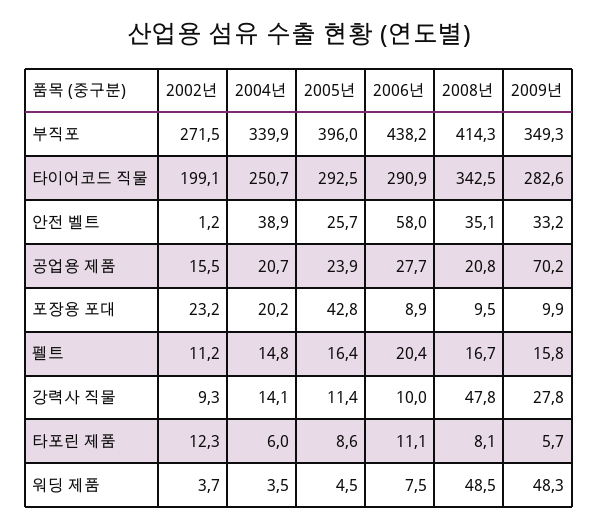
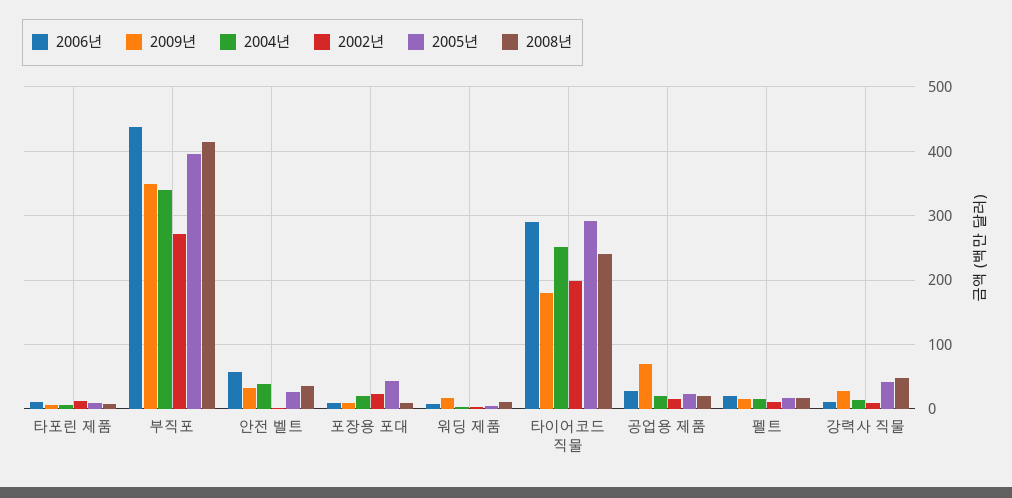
  {
    "2002년": {
      "부직포": 271.5,
      "타이어코드 직물": 199.1,
      "안전 벨트": 1.2,
      "공업용 제품": 15.5,
      "포장용 포대": 23.2,
      "펠트": 11.2,
      "강력사 직물": 9.3,
      "타포린 제품": 12.3,
      "워딩 제품": 3.7
    },
    "2004년": {
      "부직포": 339.9,
      "타이어코드 직물": 250.7,
      "안전 벨트": 38.9,
      "공업용 제품": 20.7,
      "포장용 포대": 20.2,
      "펠트": 14.8,
      "강력사 직물": 14.1,
      "타포린 제품": 6,
      "워딩 제품": 3.5
    },
    "2005년": {
      "부직포": 396,
      "타이어코드 직물": 292.5,
      "안전 벨트": 25.7,
      "공업용 제품": 23.9,
      "포장용 포대": 42.8,
      "펠트": 16.4,
-     "강력사 직물": 11.4,
+     "강력사 직물": 40,
      "타포린 제품": 8.6,
      "워딩 제품": 4.5
    },
    "2006년": {
      "부직포": 438.2,
      "타이어코드 직물": 290.9,
      "안전 벨트": 58,
      "공업용 제품": 27.7,
      "포장용 포대": 8.9,
      "펠트": 20.4,
      "강력사 직물": 10,
      "타포린 제품": 11.1,
      "워딩 제품": 7.5
    },
    "2008년": {
      "부직포": 414.3,
-     "타이어코드 직물": 342.5,
+     "타이어코드 직물": 240,
      "안전 벨트": 35.1,
      "공업용 제품": 20.8,
      "포장용 포대": 9.5,
      "펠트": 16.7,
      "강력사 직물": 47.8,
      "타포린 제품": 8.1,
-     "워딩 제품": 48.5
+     "워딩 제품": 10
    },
    "2009년": {
      "부직포": 349.3,
-     "타이어코드 직물": 282.6,
+     "타이어코드 직물": 180,
      "안전 벨트": 33.2,
      "공업용 제품": 70.2,
      "포장용 포대": 9.9,
      "펠트": 15.8,
      "강력사 직물": 27.8,
      "타포린 제품": 5.7,
-     "워딩 제품": 48.3
+     "워딩 제품": 20
    }
  }

